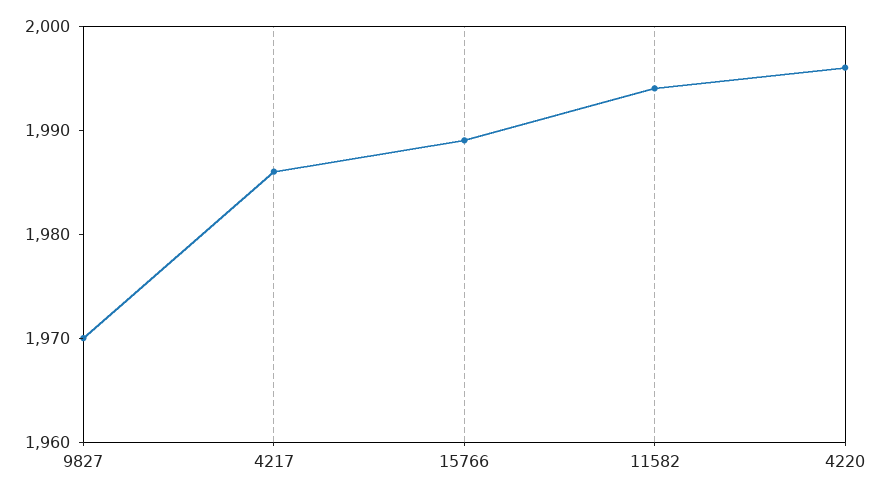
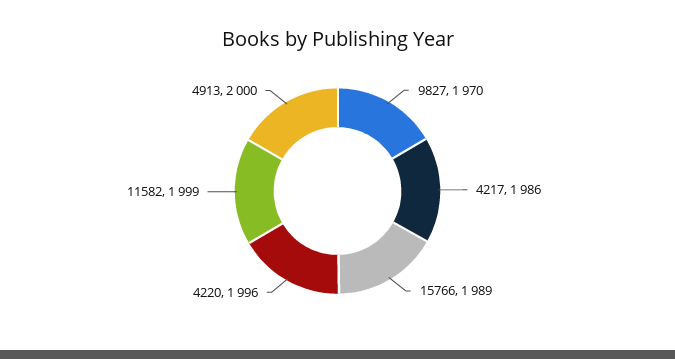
  {
    "9827": 1970,
    "4217": 1986,
    "15766": 1989,
-   "11582": 1994,
+   "11582": 1999,
-   "4220": 1996
+   "4220": 1996,
+   "4913": 2000
  }

